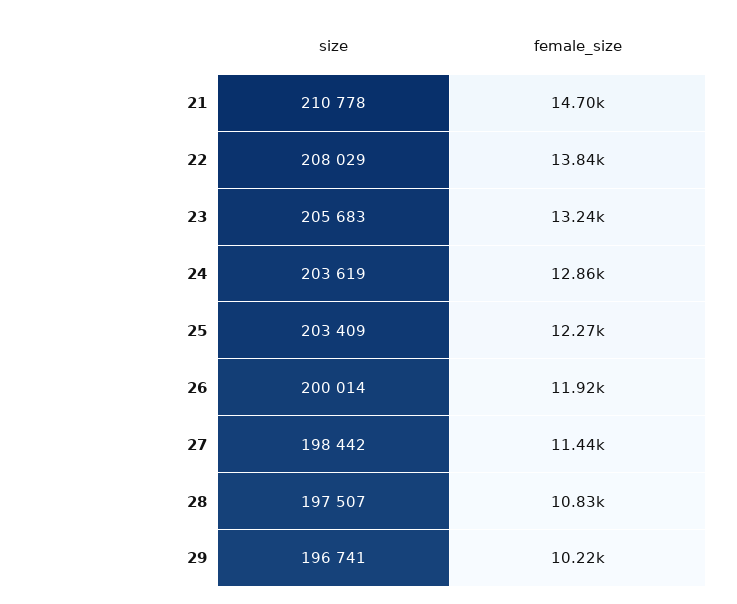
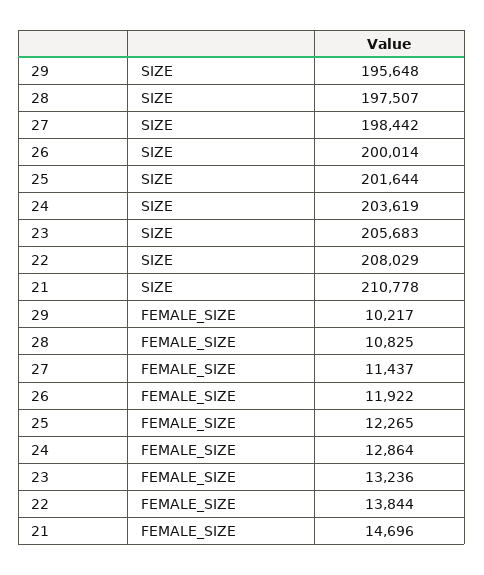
  {
    "size": {
      "21": 210778,
      "22": 208029,
      "23": 205683,
      "24": 203619,
-     "25": 203409,
+     "25": 201644,
      "26": 200014,
      "27": 198442,
      "28": 197507,
-     "29": 196741
+     "29": 195648
    },
    "female_size": {
      "21": 14696,
      "22": 13844,
      "23": 13236,
      "24": 12864,
      "25": 12265,
      "26": 11922,
      "27": 11437,
      "28": 10825,
      "29": 10217
    }
  }

